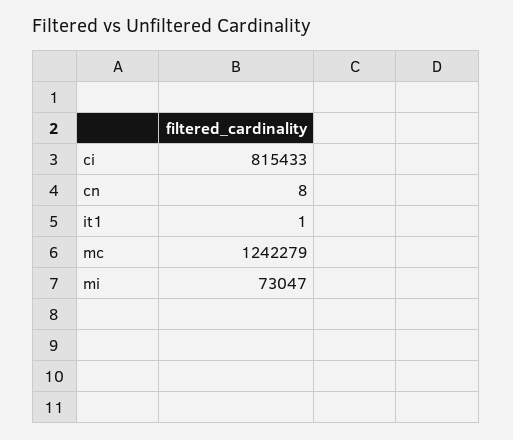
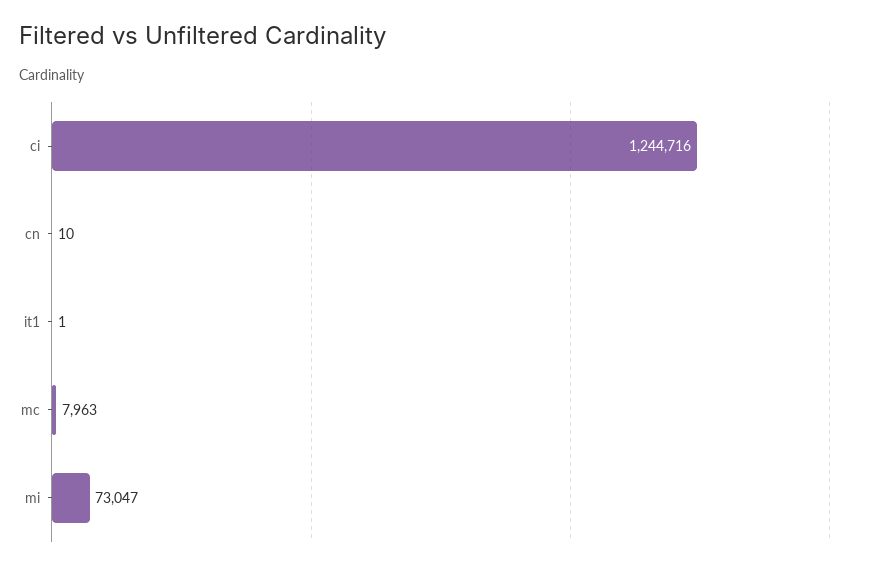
  {
-   "ci": 815433,
+   "ci": 1244716,
-   "cn": 8,
+   "cn": 10,
    "it1": 1,
-   "mc": 1242279,
+   "mc": 7963,
    "mi": 73047
  }

